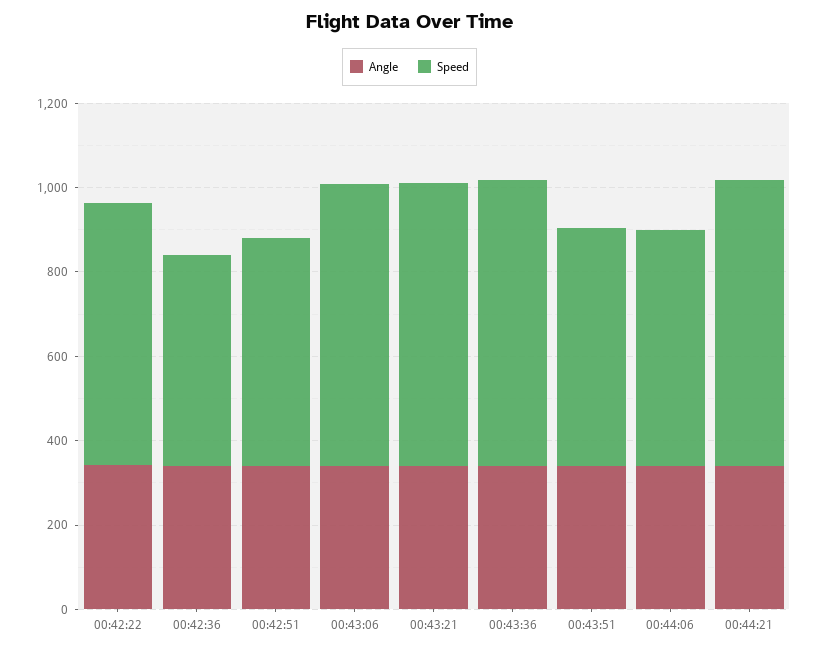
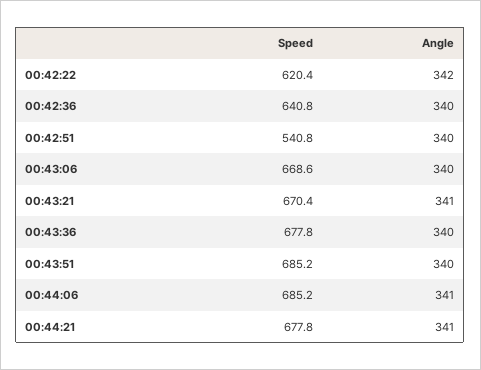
  {
    "Angle": {
      "00:42:22": 342,
      "00:42:36": 340,
      "00:42:51": 340,
      "00:43:06": 340,
      "00:43:21": 341,
      "00:43:36": 340,
      "00:43:51": 340,
      "00:44:06": 341,
      "00:44:21": 341
    },
    "Speed": {
      "00:42:22": 620.4,
-     "00:42:36": 500,
+     "00:42:36": 640.8,
      "00:42:51": 540.8,
      "00:43:06": 668.6,
      "00:43:21": 670.4,
      "00:43:36": 677.8,
-     "00:43:51": 550,
+     "00:43:51": 685.2,
-     "00:44:06": 550,
+     "00:44:06": 685.2,
      "00:44:21": 677.8
    }
  }

